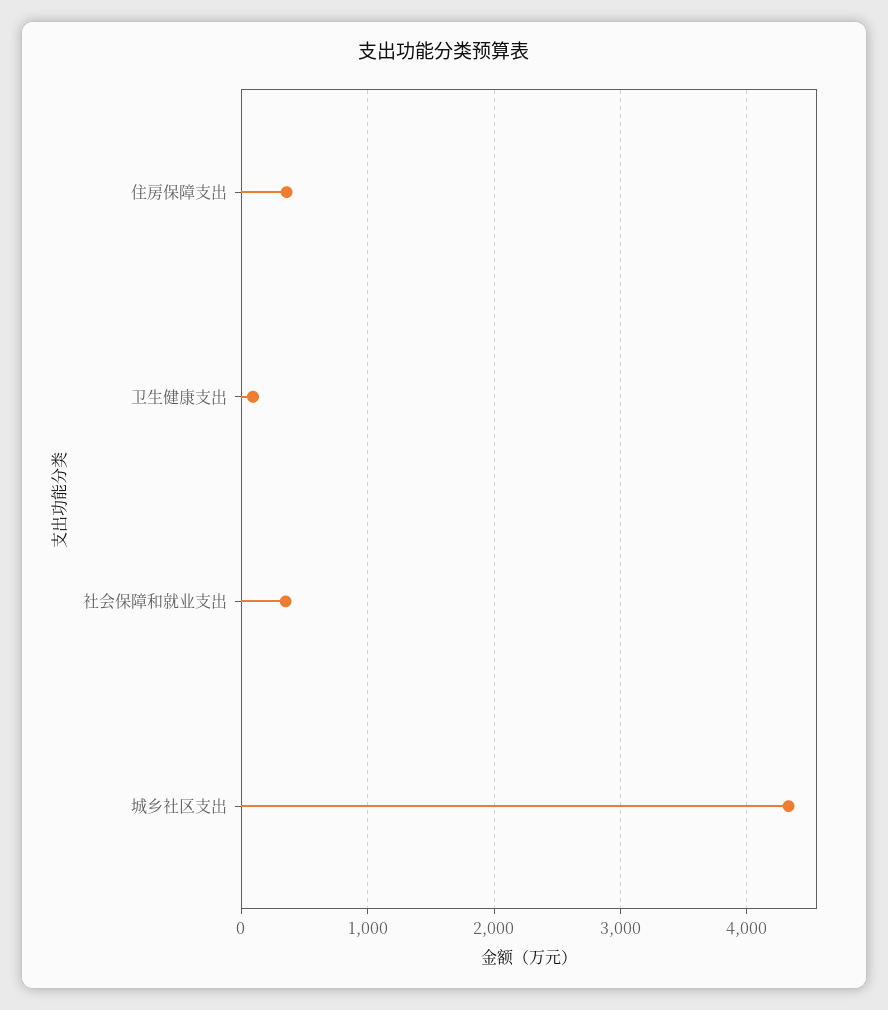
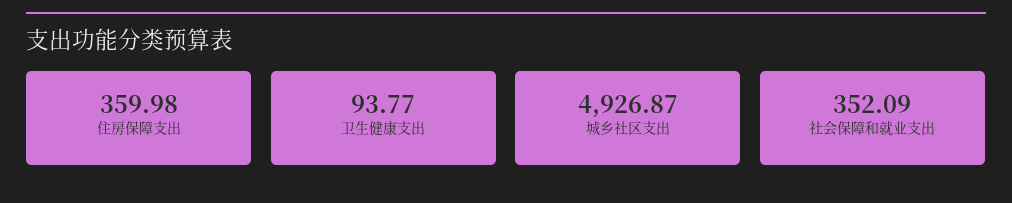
  {
    "住房保障支出": 359.98,
    "卫生健康支出": 93.77,
    "社会保障和就业支出": 352.09,
-   "城乡社区支出": 4300
+   "城乡社区支出": 4926.87
  }

